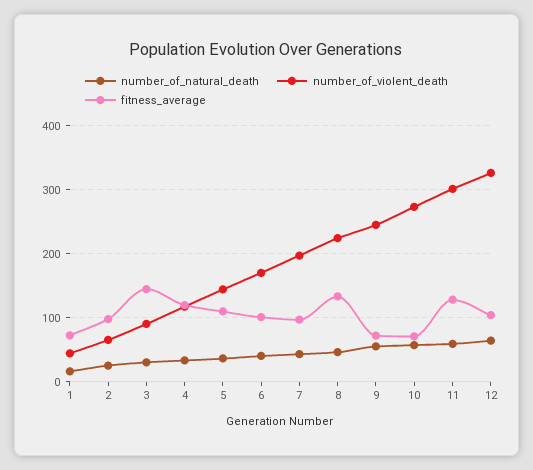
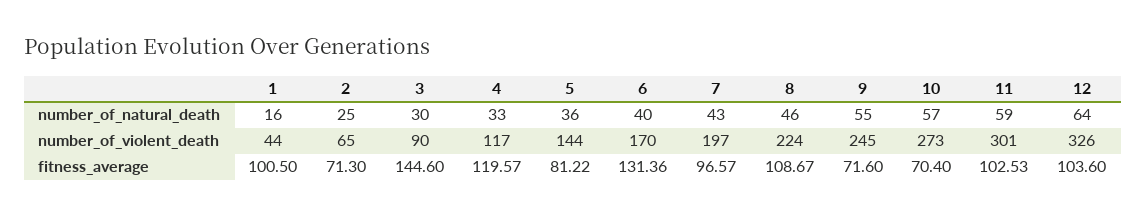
  {
    "number_of_natural_death": {
      "1": 16,
      "2": 25,
      "3": 30,
      "4": 33,
      "5": 36,
      "6": 40,
      "7": 43,
      "8": 46,
      "9": 55,
      "10": 57,
      "11": 59,
      "12": 64
    },
    "number_of_violent_death": {
      "1": 44,
      "2": 65,
      "3": 90,
      "4": 117,
      "5": 144,
      "6": 170,
      "7": 197,
      "8": 224,
      "9": 245,
      "10": 273,
      "11": 301,
      "12": 326
    },
    "fitness_average": {
-     "1": 70,
+     "1": 100.5,
-     "2": 100,
+     "2": 71.3,
      "3": 144.6,
      "4": 119.57,
-     "5": 110,
+     "5": 81.22,
-     "6": 100,
+     "6": 131.36,
      "7": 96.57,
-     "8": 130,
+     "8": 108.67,
      "9": 71.6,
      "10": 70.4,
-     "11": 130,
+     "11": 102.53,
      "12": 103.6
    }
  }

